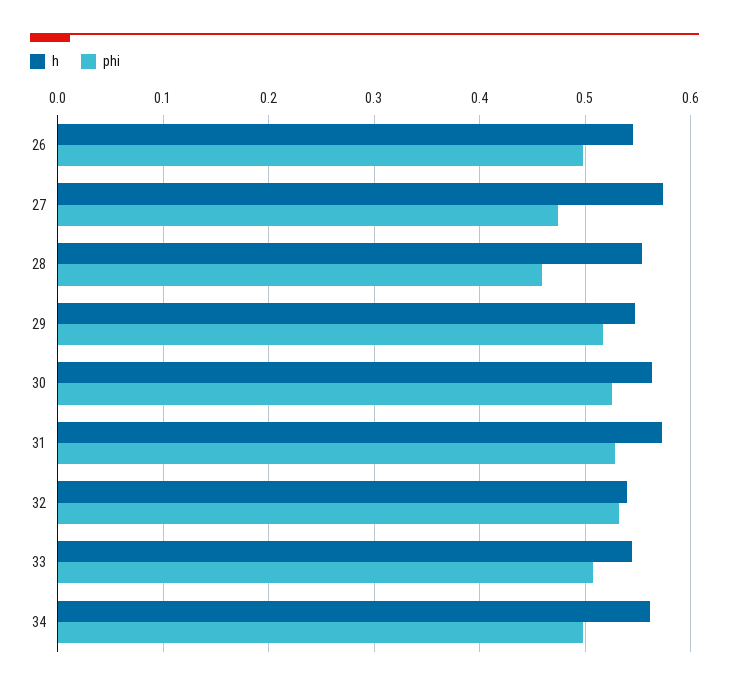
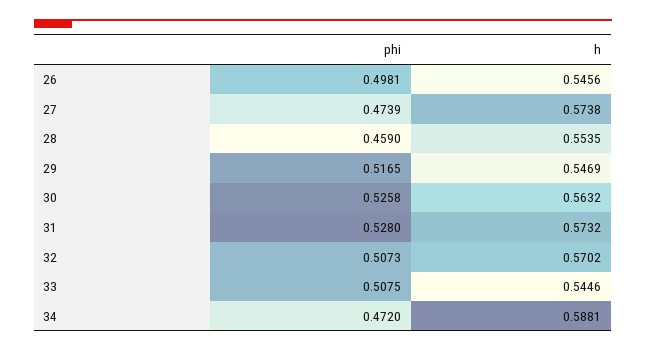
  {
    "h": {
      "26": 0.5456,
      "27": 0.5738,
      "28": 0.5535,
      "29": 0.5469,
      "30": 0.5632,
      "31": 0.5732,
-     "32": 0.54,
+     "32": 0.5702,
      "33": 0.5446,
-     "34": 0.56
+     "34": 0.5881
    },
    "phi": {
      "26": 0.4981,
      "27": 0.4739,
      "28": 0.459,
      "29": 0.5165,
      "30": 0.5258,
      "31": 0.528,
-     "32": 0.53,
+     "32": 0.5073,
      "33": 0.5075,
-     "34": 0.5
+     "34": 0.472
    }
  }

